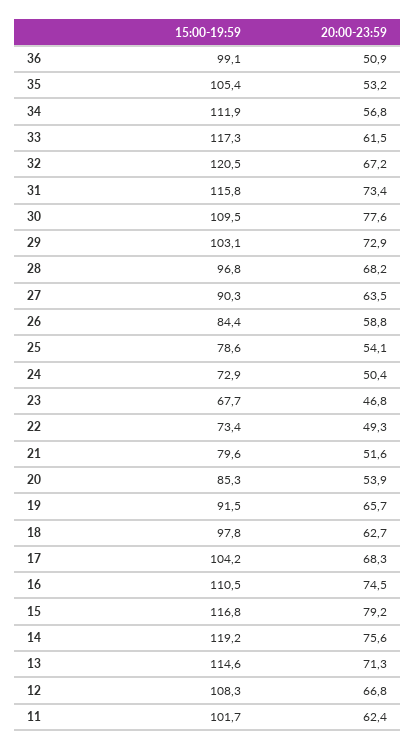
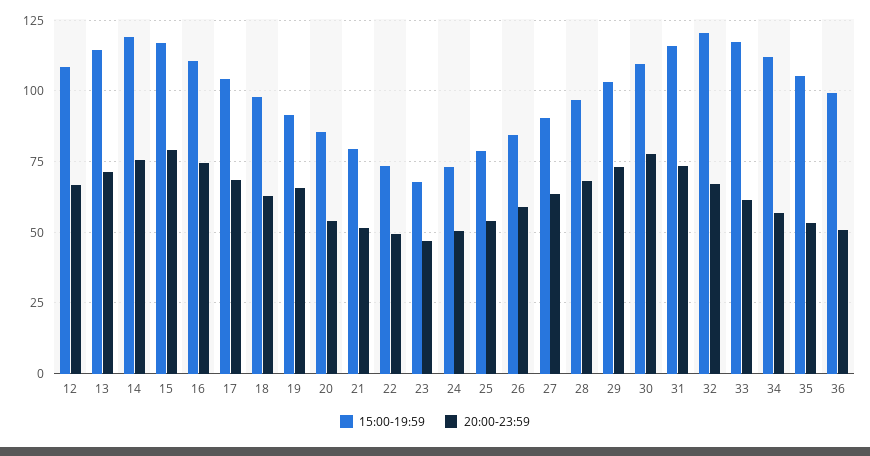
  {
    "15:00-19:59": {
      "36": 99.1,
      "35": 105.4,
      "34": 111.9,
      "33": 117.3,
      "32": 120.5,
      "31": 115.8,
      "30": 109.5,
      "29": 103.1,
      "28": 96.8,
      "27": 90.3,
      "26": 84.4,
      "25": 78.6,
      "24": 72.9,
      "23": 67.7,
      "22": 73.4,
      "21": 79.6,
      "20": 85.3,
      "19": 91.5,
      "18": 97.8,
      "17": 104.2,
      "16": 110.5,
      "15": 116.8,
      "14": 119.2,
      "13": 114.6,
-     "12": 108.3,
+     "12": 108.3
-     "11": 101.7
    },
    "20:00-23:59": {
      "36": 50.9,
      "35": 53.2,
      "34": 56.8,
      "33": 61.5,
      "32": 67.2,
      "31": 73.4,
      "30": 77.6,
      "29": 72.9,
      "28": 68.2,
      "27": 63.5,
      "26": 58.8,
      "25": 54.1,
      "24": 50.4,
      "23": 46.8,
      "22": 49.3,
      "21": 51.6,
      "20": 53.9,
      "19": 65.7,
      "18": 62.7,
      "17": 68.3,
      "16": 74.5,
      "15": 79.2,
      "14": 75.6,
      "13": 71.3,
-     "12": 66.8,
+     "12": 66.8
-     "11": 62.4
    }
  }

